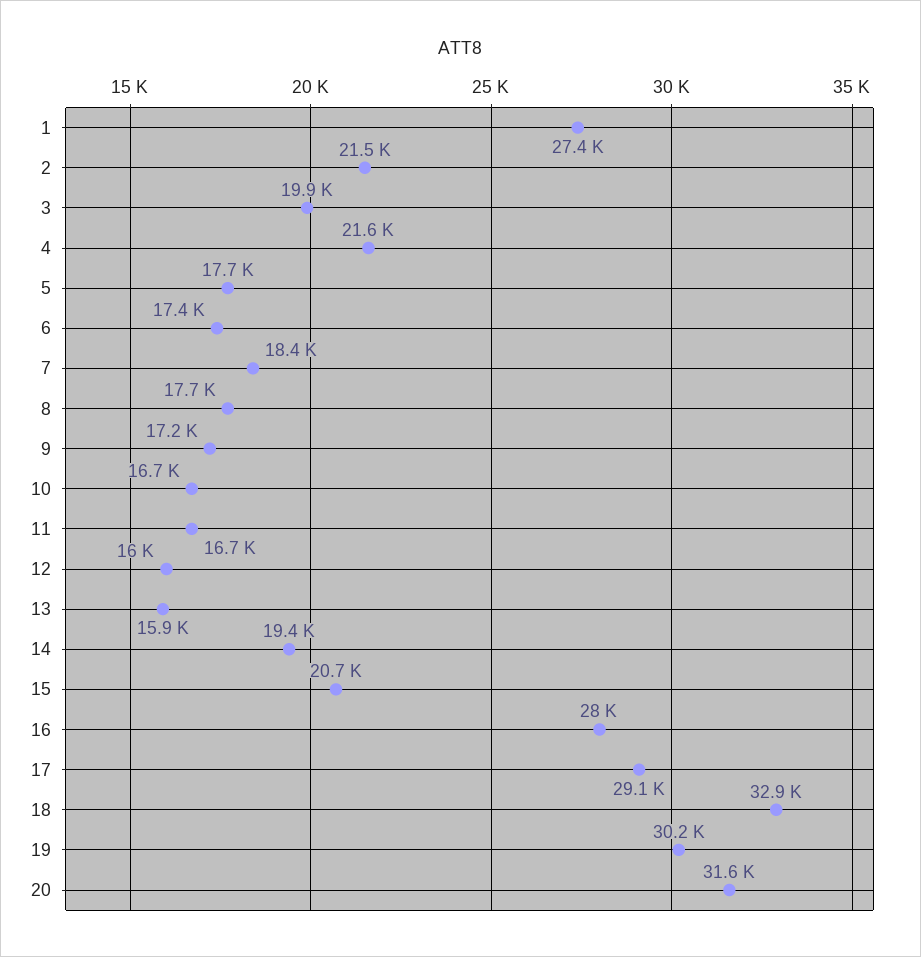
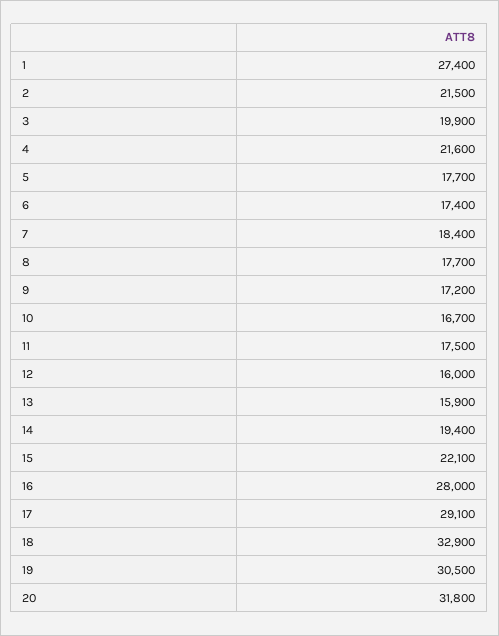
  {
    "1": 27400,
    "2": 21500,
    "3": 19900,
    "4": 21600,
    "5": 17700,
    "6": 17400,
    "7": 18400,
    "8": 17700,
    "9": 17200,
    "10": 16700,
-   "11": 16700,
+   "11": 17500,
    "12": 16000,
    "13": 15900,
    "14": 19400,
-   "15": 20700,
+   "15": 22100,
    "16": 28000,
    "17": 29100,
    "18": 32900,
-   "19": 30200,
+   "19": 30500,
-   "20": 31600
+   "20": 31800
  }

